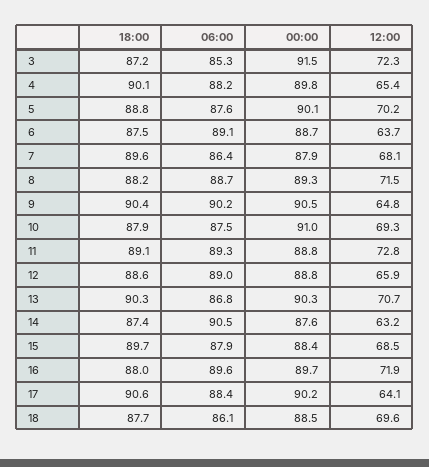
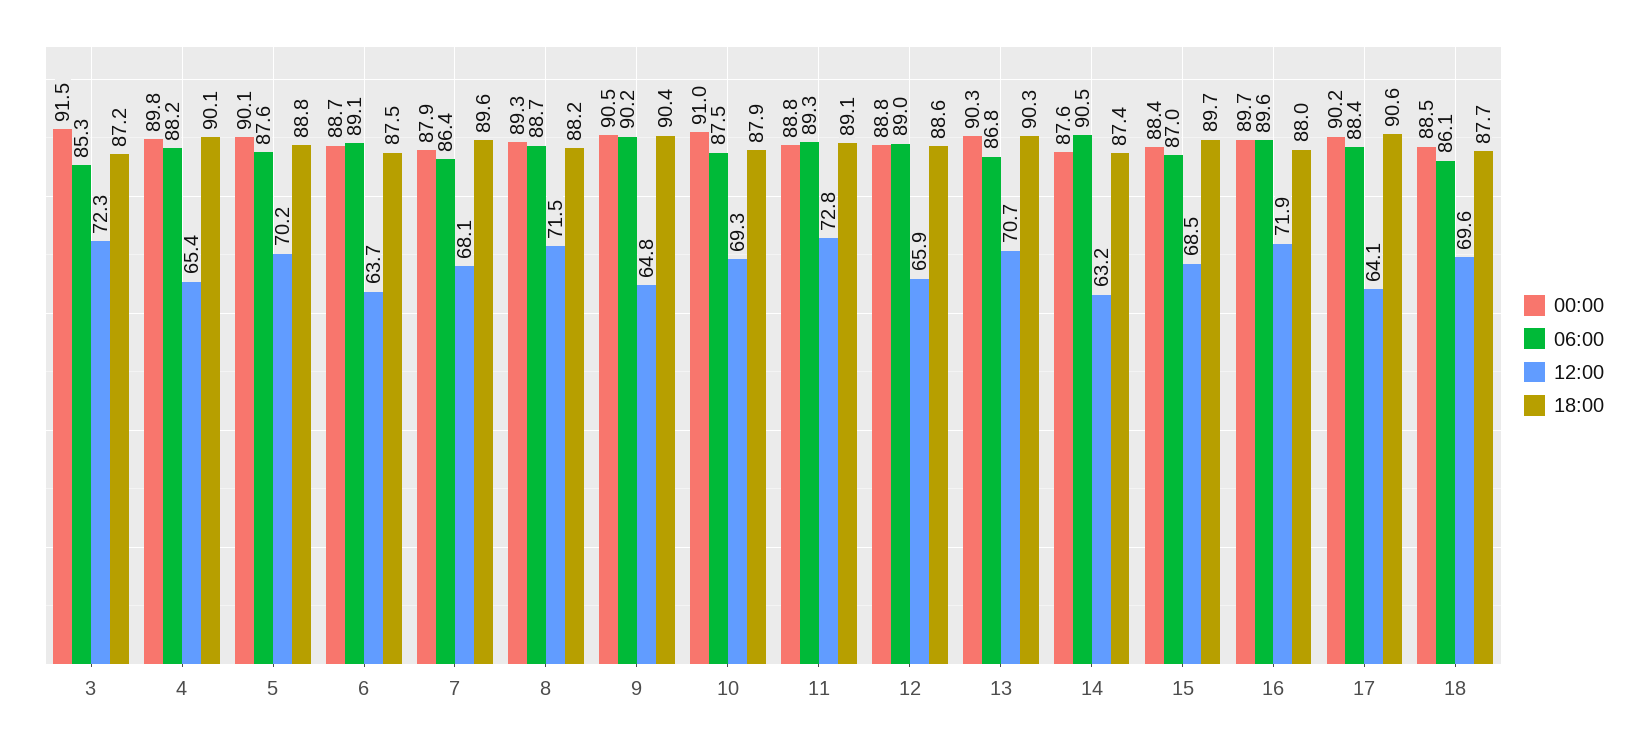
  {
    "18:00": {
      "3": 87.2,
      "4": 90.1,
      "5": 88.8,
      "6": 87.5,
      "7": 89.6,
      "8": 88.2,
      "9": 90.4,
      "10": 87.9,
      "11": 89.1,
      "12": 88.6,
      "13": 90.3,
      "14": 87.4,
      "15": 89.7,
      "16": 88,
      "17": 90.6,
      "18": 87.7
    },
    "06:00": {
      "3": 85.3,
      "4": 88.2,
      "5": 87.6,
      "6": 89.1,
      "7": 86.4,
      "8": 88.7,
      "9": 90.2,
      "10": 87.5,
      "11": 89.3,
      "12": 89,
      "13": 86.8,
      "14": 90.5,
-     "15": 87.9,
+     "15": 87,
      "16": 89.6,
      "17": 88.4,
      "18": 86.1
    },
    "00:00": {
      "3": 91.5,
      "4": 89.8,
      "5": 90.1,
      "6": 88.7,
      "7": 87.9,
      "8": 89.3,
      "9": 90.5,
      "10": 91,
      "11": 88.8,
      "12": 88.8,
      "13": 90.3,
      "14": 87.6,
      "15": 88.4,
      "16": 89.7,
      "17": 90.2,
      "18": 88.5
    },
    "12:00": {
      "3": 72.3,
      "4": 65.4,
      "5": 70.2,
      "6": 63.7,
      "7": 68.1,
      "8": 71.5,
      "9": 64.8,
      "10": 69.3,
      "11": 72.8,
      "12": 65.9,
      "13": 70.7,
      "14": 63.2,
      "15": 68.5,
      "16": 71.9,
      "17": 64.1,
      "18": 69.6
    }
  }

